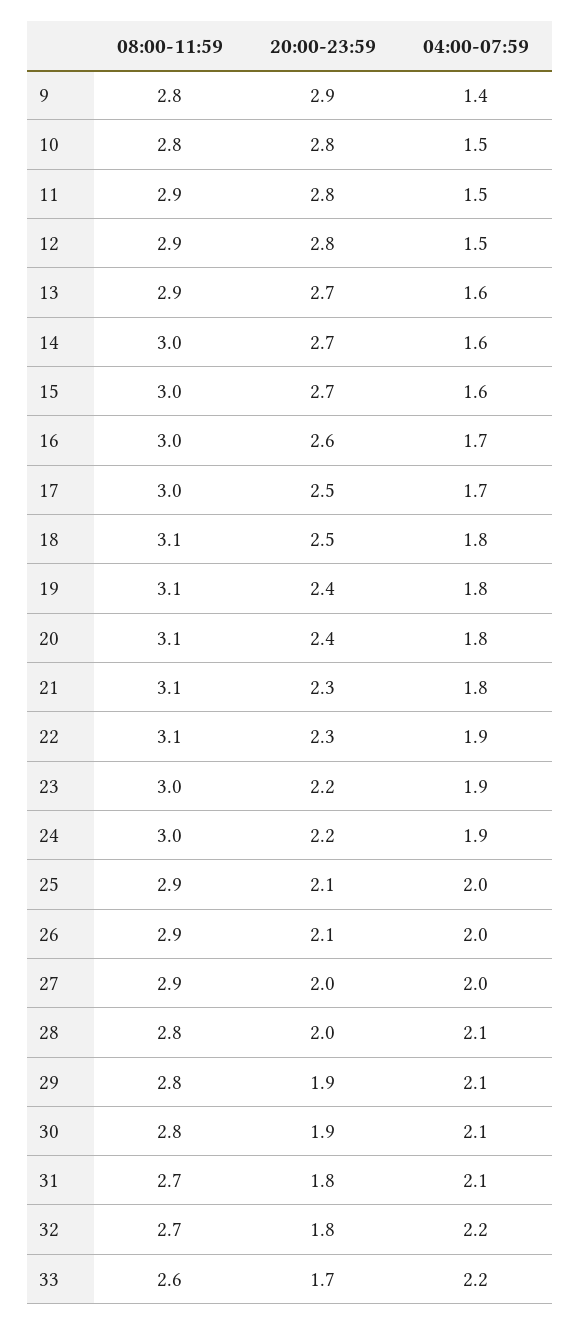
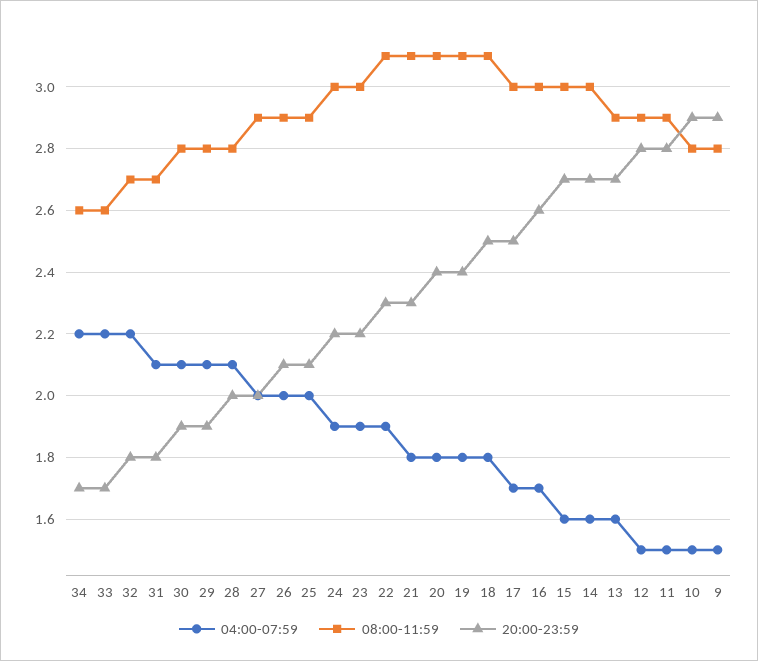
  {
    "08:00-11:59": {
      "9": 2.8,
      "10": 2.8,
      "11": 2.9,
      "12": 2.9,
      "13": 2.9,
      "14": 3,
      "15": 3,
      "16": 3,
      "17": 3,
      "18": 3.1,
      "19": 3.1,
      "20": 3.1,
      "21": 3.1,
      "22": 3.1,
      "23": 3,
      "24": 3,
      "25": 2.9,
      "26": 2.9,
      "27": 2.9,
      "28": 2.8,
      "29": 2.8,
      "30": 2.8,
      "31": 2.7,
      "32": 2.7,
-     "33": 2.6
+     "33": 2.6,
+     "34": 2.6
    },
    "20:00-23:59": {
      "9": 2.9,
-     "10": 2.8,
+     "10": 2.9,
      "11": 2.8,
      "12": 2.8,
      "13": 2.7,
      "14": 2.7,
      "15": 2.7,
      "16": 2.6,
      "17": 2.5,
      "18": 2.5,
      "19": 2.4,
      "20": 2.4,
      "21": 2.3,
      "22": 2.3,
      "23": 2.2,
      "24": 2.2,
      "25": 2.1,
      "26": 2.1,
      "27": 2,
      "28": 2,
      "29": 1.9,
      "30": 1.9,
      "31": 1.8,
      "32": 1.8,
-     "33": 1.7
+     "33": 1.7,
+     "34": 1.7
    },
    "04:00-07:59": {
-     "9": 1.4,
+     "9": 1.5,
      "10": 1.5,
      "11": 1.5,
      "12": 1.5,
      "13": 1.6,
      "14": 1.6,
      "15": 1.6,
      "16": 1.7,
      "17": 1.7,
      "18": 1.8,
      "19": 1.8,
      "20": 1.8,
      "21": 1.8,
      "22": 1.9,
      "23": 1.9,
      "24": 1.9,
      "25": 2,
      "26": 2,
      "27": 2,
      "28": 2.1,
      "29": 2.1,
      "30": 2.1,
      "31": 2.1,
      "32": 2.2,
-     "33": 2.2
+     "33": 2.2,
+     "34": 2.2
    }
  }

